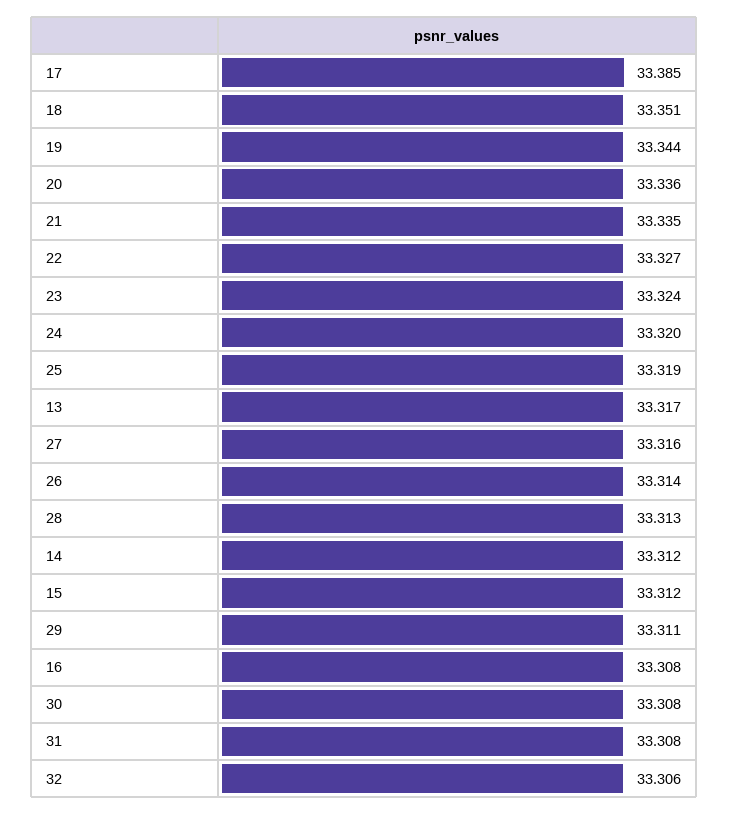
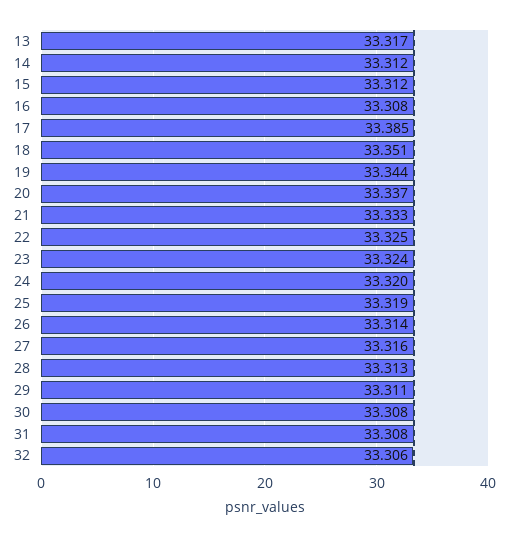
  {
    "17": 33.385,
    "18": 33.351,
    "19": 33.344,
-   "20": 33.336,
+   "20": 33.337,
-   "21": 33.335,
+   "21": 33.333,
-   "22": 33.327,
+   "22": 33.325,
    "23": 33.324,
    "24": 33.32,
    "25": 33.319,
    "13": 33.317,
    "27": 33.316,
    "26": 33.314,
    "28": 33.313,
    "14": 33.312,
    "15": 33.312,
    "29": 33.311,
    "16": 33.308,
    "30": 33.308,
    "31": 33.308,
    "32": 33.306
  }

